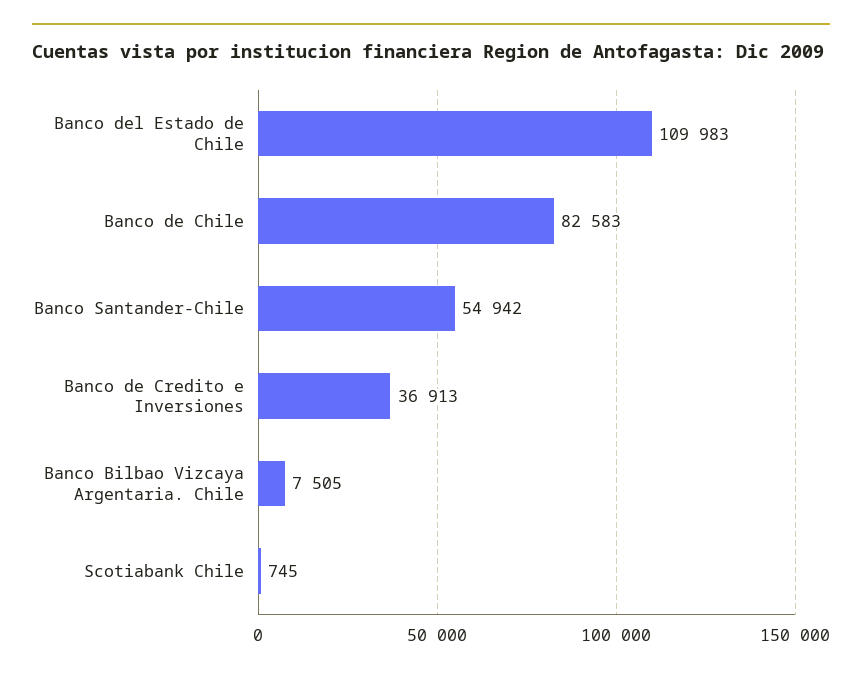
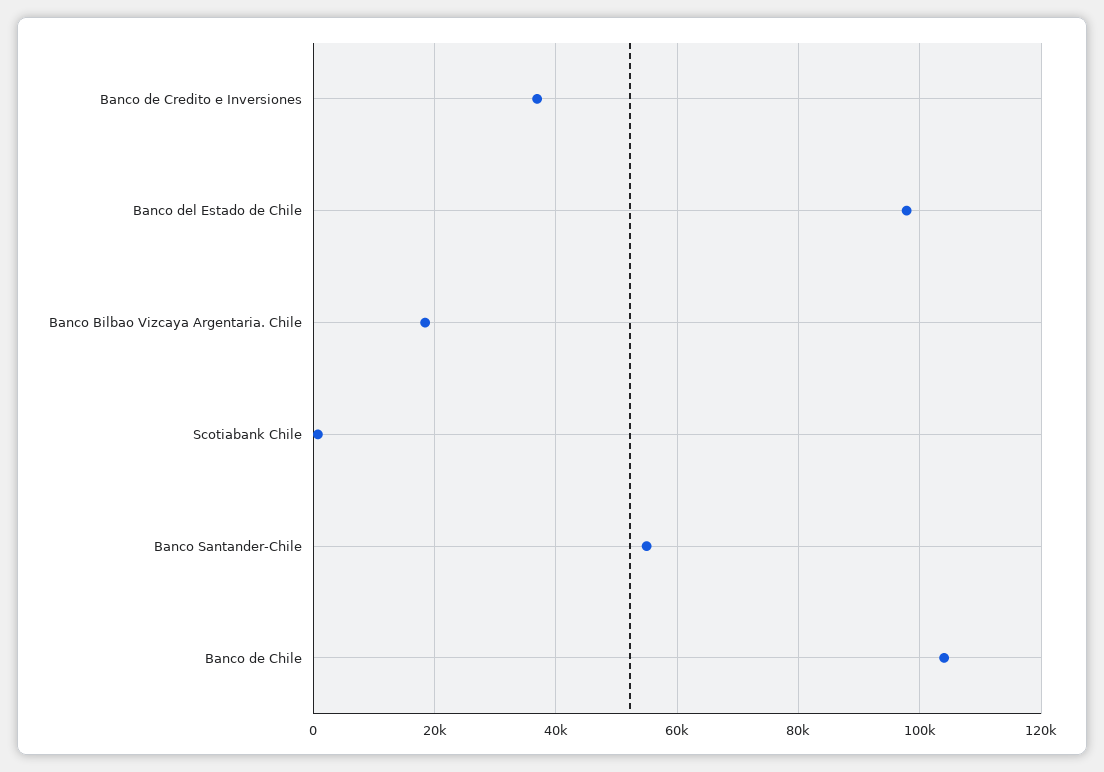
  {
-   "Banco del Estado de Chile": 109983,
+   "Banco del Estado de Chile": 98000,
-   "Banco de Chile": 82583,
+   "Banco de Chile": 104000,
    "Banco Santander-Chile": 54942,
    "Banco de Credito e Inversiones": 36913,
-   "Banco Bilbao Vizcaya Argentaria. Chile": 7505,
+   "Banco Bilbao Vizcaya Argentaria. Chile": 18000,
    "Scotiabank Chile": 745
  }

